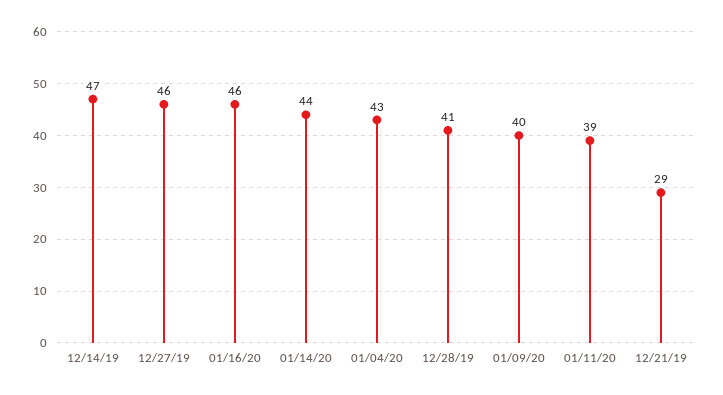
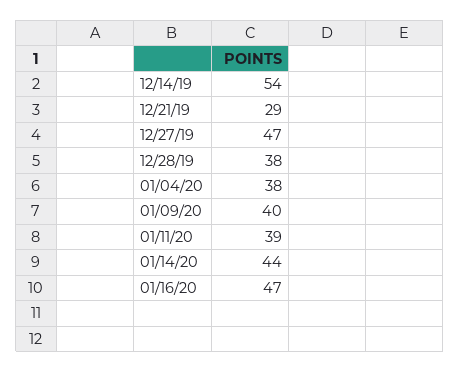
  {
-   "12/14/19": 47,
+   "12/14/19": 54,
-   "12/27/19": 46,
+   "12/27/19": 47,
-   "01/16/20": 46,
+   "01/16/20": 47,
    "01/14/20": 44,
-   "01/04/20": 43,
+   "01/04/20": 38,
-   "12/28/19": 41,
+   "12/28/19": 38,
    "01/09/20": 40,
    "01/11/20": 39,
    "12/21/19": 29
  }

